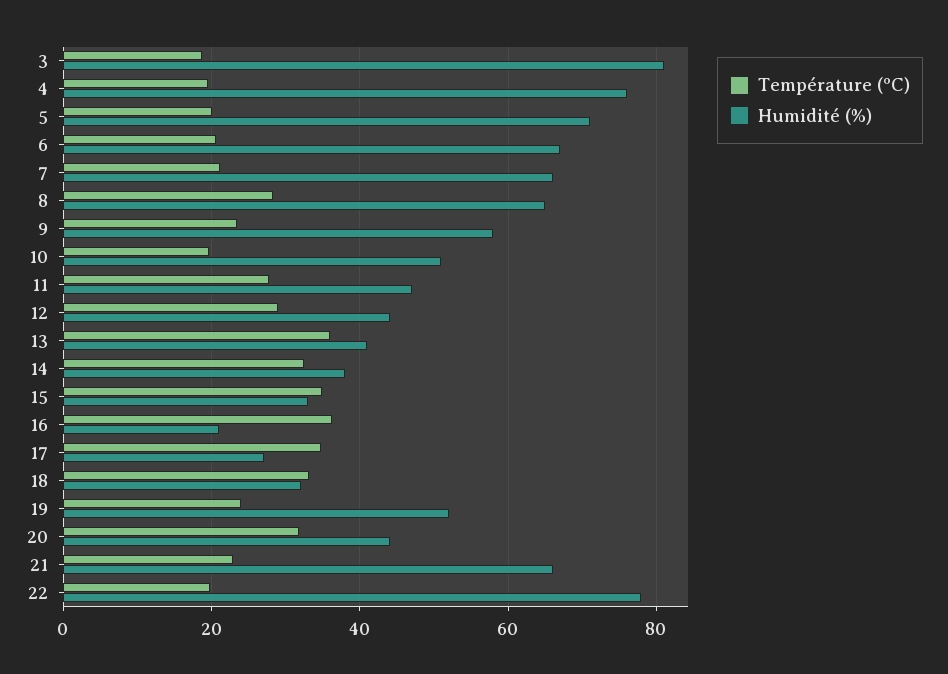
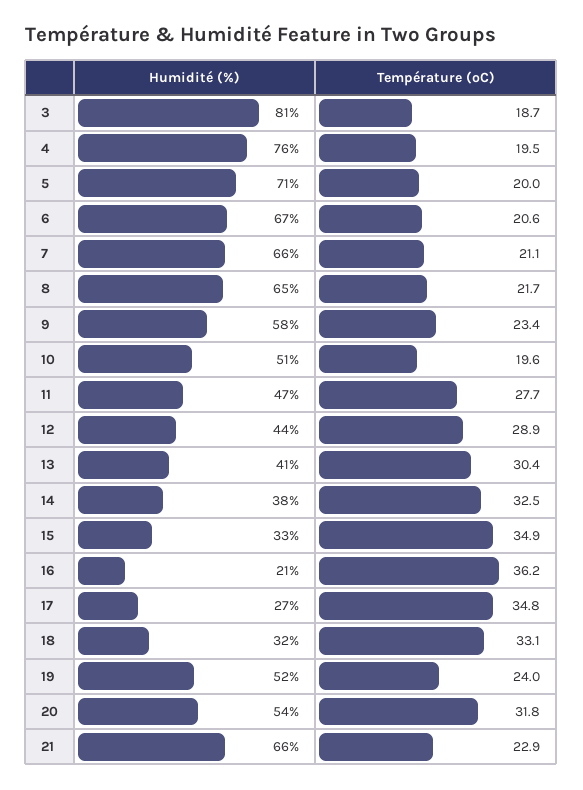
  {
    "Température (ºC)": {
      "3": 18.7,
      "4": 19.5,
      "5": 20,
      "6": 20.6,
      "7": 21.1,
-     "8": 28,
+     "8": 21.7,
      "9": 23.4,
      "10": 19.6,
      "11": 27.7,
      "12": 28.9,
-     "13": 36,
+     "13": 30.4,
      "14": 32.5,
      "15": 34.9,
      "16": 36.2,
      "17": 34.8,
      "18": 33.1,
      "19": 24,
      "20": 31.8,
-     "21": 22.9,
+     "21": 22.9
-     "22": 20
    },
    "Humidité (%)": {
      "3": 81,
      "4": 76,
      "5": 71,
      "6": 67,
      "7": 66,
      "8": 65,
      "9": 58,
      "10": 51,
      "11": 47,
      "12": 44,
      "13": 41,
      "14": 38,
      "15": 33,
      "16": 21,
      "17": 27,
      "18": 32,
      "19": 52,
-     "20": 44,
+     "20": 54,
-     "21": 66,
+     "21": 66
-     "22": 78
    }
  }

